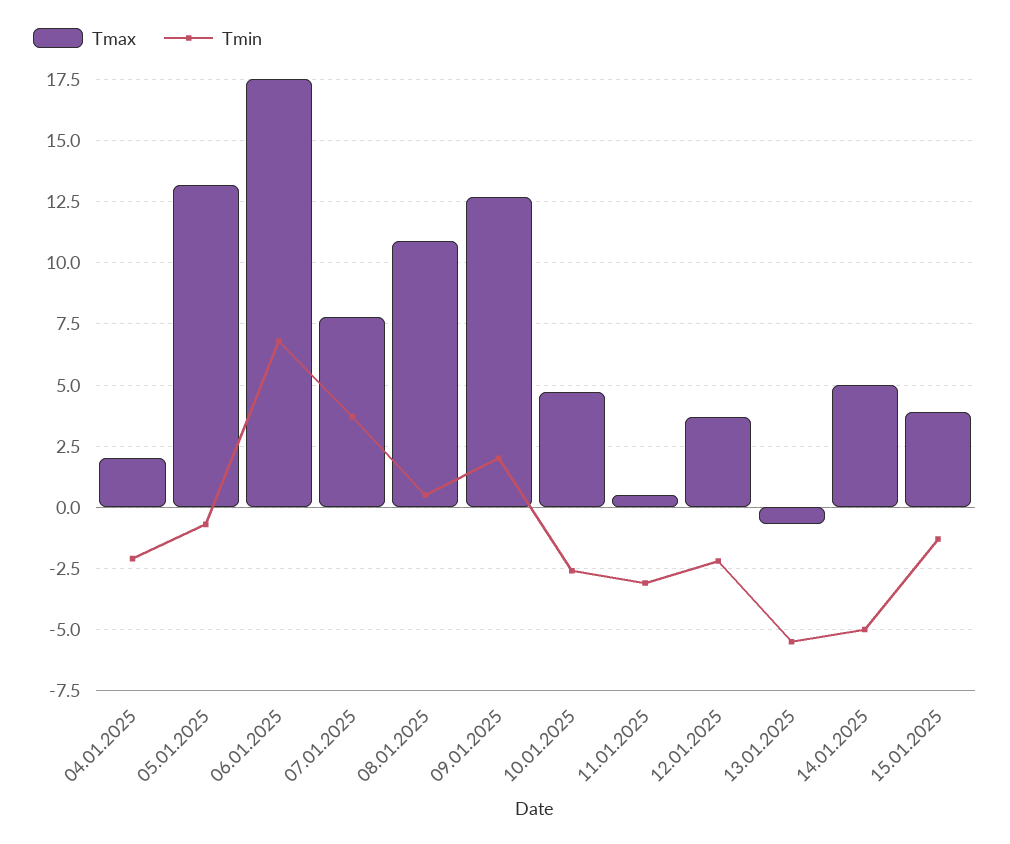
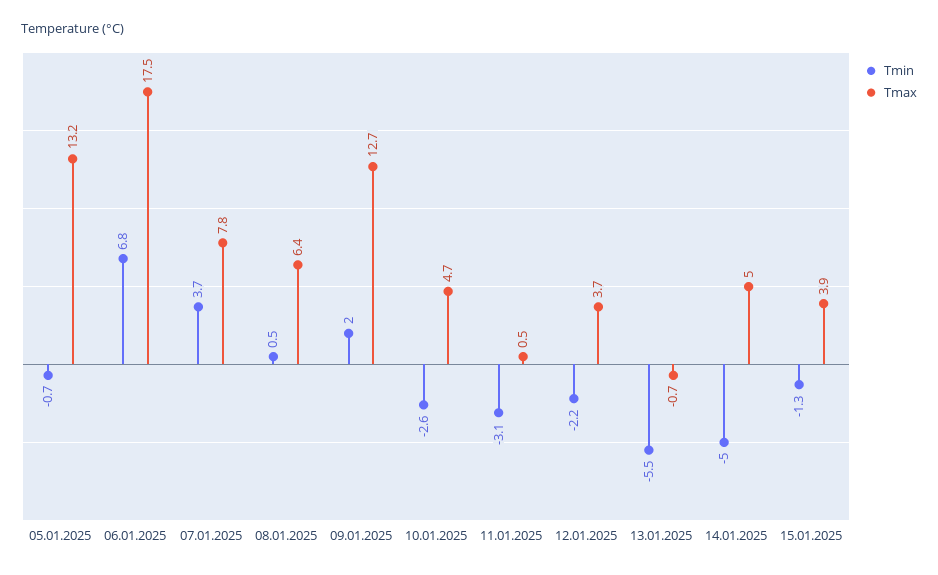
  {
    "Tmax": {
-     "04.01.2025": 2,
      "05.01.2025": 13.2,
      "06.01.2025": 17.5,
      "07.01.2025": 7.8,
-     "08.01.2025": 11,
+     "08.01.2025": 6.4,
      "09.01.2025": 12.7,
      "10.01.2025": 4.7,
      "11.01.2025": 0.5,
      "12.01.2025": 3.7,
      "13.01.2025": -0.7,
      "14.01.2025": 5,
      "15.01.2025": 3.9
    },
    "Tmin": {
-     "04.01.2025": -2,
      "05.01.2025": -0.7,
      "06.01.2025": 6.8,
      "07.01.2025": 3.7,
      "08.01.2025": 0.5,
      "09.01.2025": 2,
      "10.01.2025": -2.6,
      "11.01.2025": -3.1,
      "12.01.2025": -2.2,
      "13.01.2025": -5.5,
      "14.01.2025": -5,
      "15.01.2025": -1.3
    }
  }

